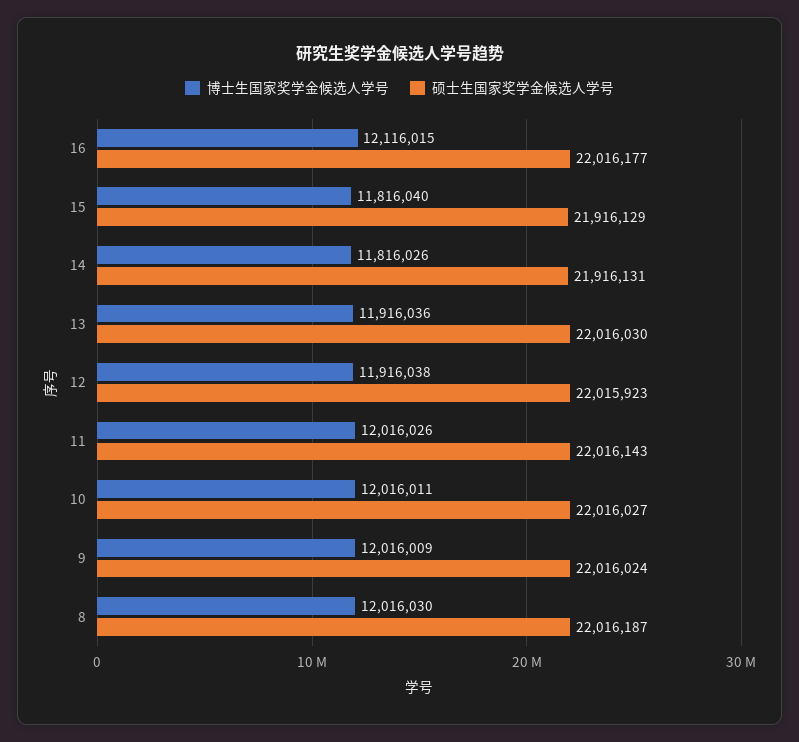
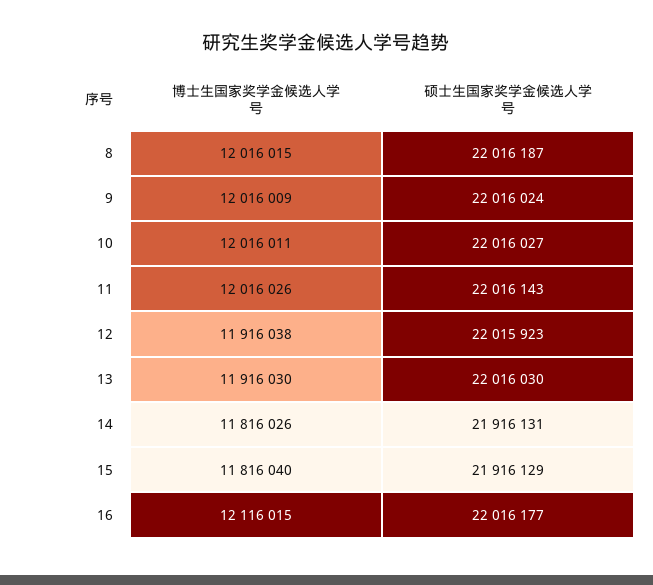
  {
    "博士生国家奖学金候选人学号": {
      "16": 12116015,
      "15": 11816040,
      "14": 11816026,
-     "13": 11916036,
+     "13": 11916030,
      "12": 11916038,
      "11": 12016026,
      "10": 12016011,
      "9": 12016009,
-     "8": 12016030
+     "8": 12016015
    },
    "硕士生国家奖学金候选人学号": {
      "16": 22016177,
      "15": 21916129,
      "14": 21916131,
      "13": 22016030,
      "12": 22015923,
      "11": 22016143,
      "10": 22016027,
      "9": 22016024,
      "8": 22016187
    }
  }

